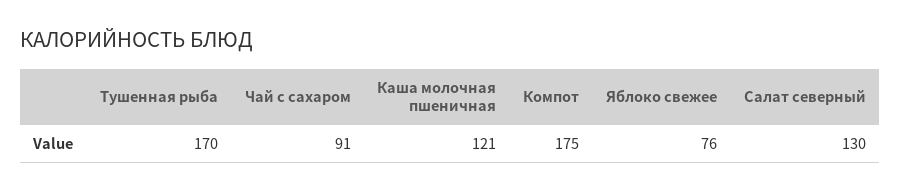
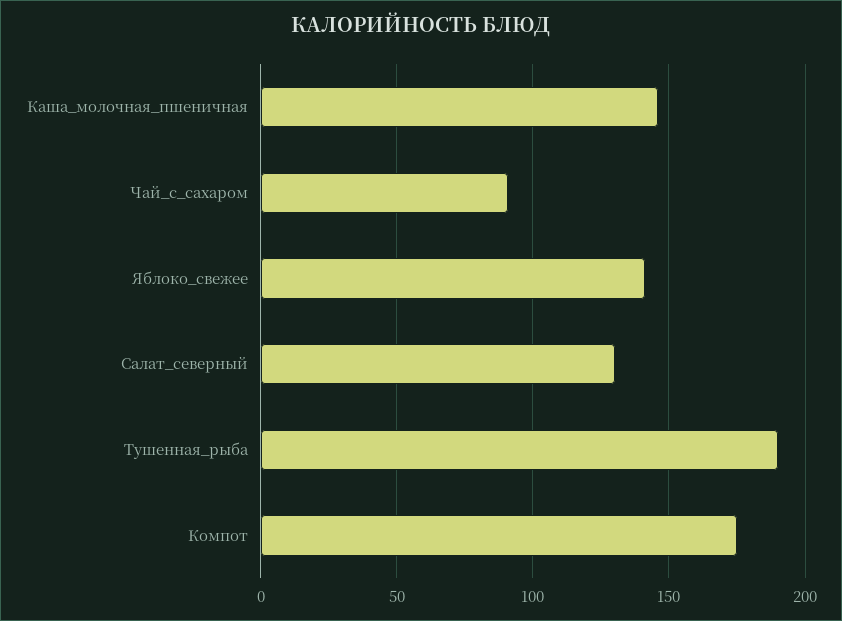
  {
-   "Тушенная рыба": 170,
+   "Тушенная рыба": 190,
    "Чай с сахаром": 91,
-   "Каша молочная пшеничная": 121,
+   "Каша молочная пшеничная": 145,
    "Компот": 175,
-   "Яблоко свежее": 76,
+   "Яблоко свежее": 140,
    "Салат северный": 130
  }

